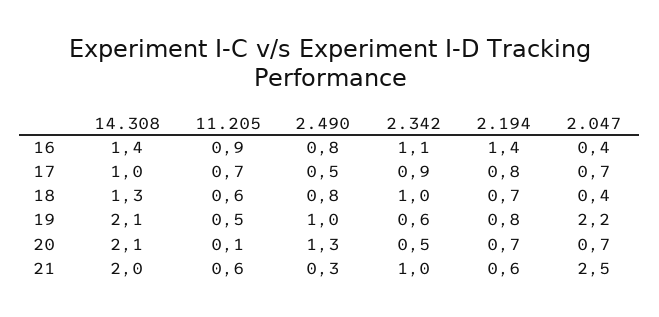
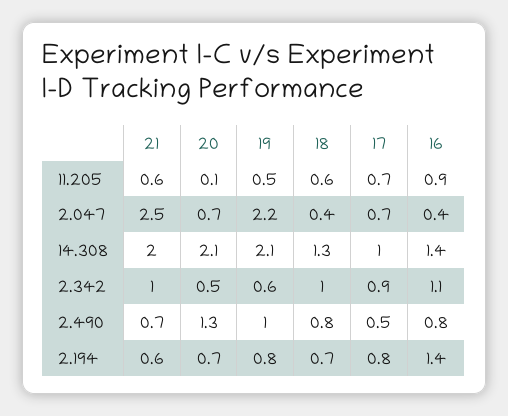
  {
    "14.308": {
      "16": 1.4,
      "17": 1,
      "18": 1.3,
      "19": 2.1,
      "20": 2.1,
      "21": 2
    },
    "11.205": {
      "16": 0.9,
      "17": 0.7,
      "18": 0.6,
      "19": 0.5,
      "20": 0.1,
      "21": 0.6
    },
    "2.490": {
      "16": 0.8,
      "17": 0.5,
      "18": 0.8,
      "19": 1,
      "20": 1.3,
-     "21": 0.3
+     "21": 0.7
    },
    "2.342": {
      "16": 1.1,
      "17": 0.9,
      "18": 1,
      "19": 0.6,
      "20": 0.5,
      "21": 1
    },
    "2.194": {
      "16": 1.4,
      "17": 0.8,
      "18": 0.7,
      "19": 0.8,
      "20": 0.7,
      "21": 0.6
    },
    "2.047": {
      "16": 0.4,
      "17": 0.7,
      "18": 0.4,
      "19": 2.2,
      "20": 0.7,
      "21": 2.5
    }
  }

